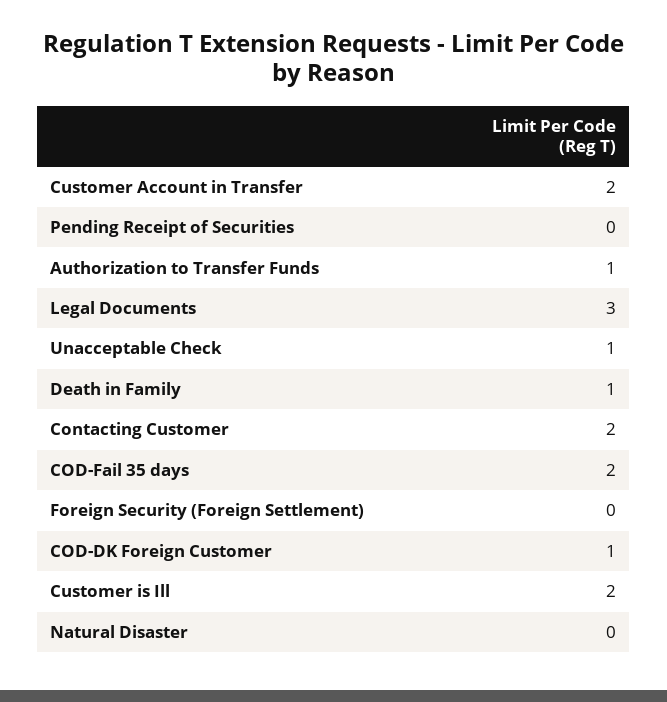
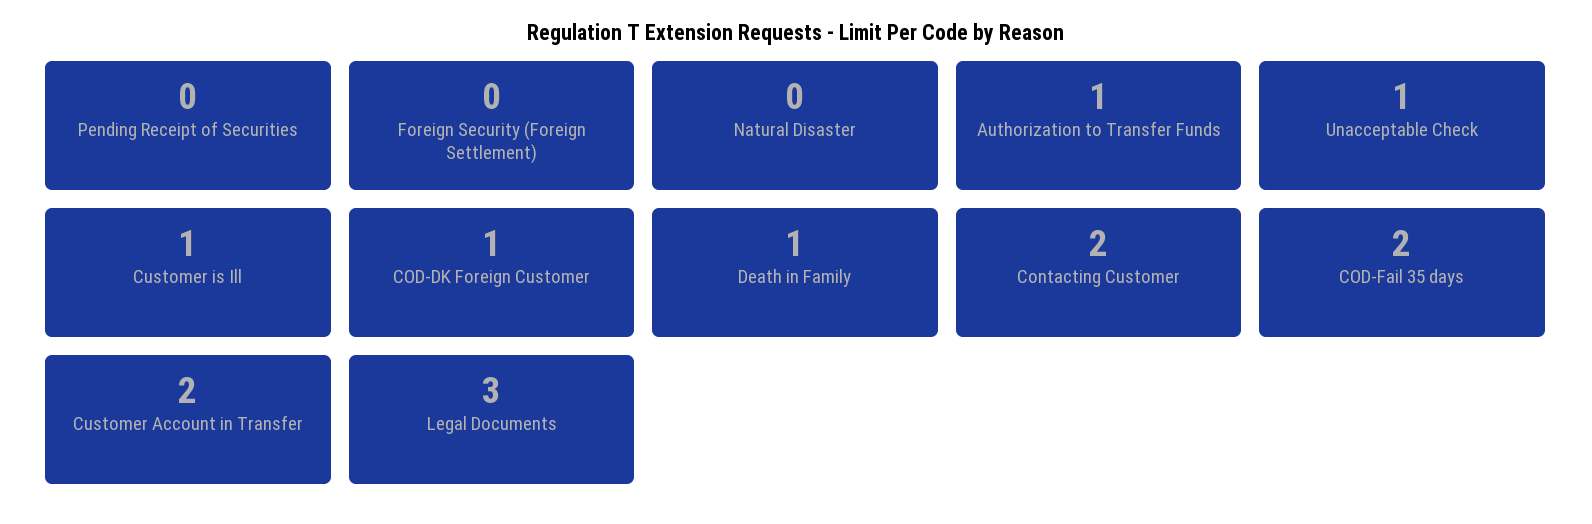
  {
    "Customer Account in Transfer": 2,
    "Pending Receipt of Securities": 0,
    "Authorization to Transfer Funds": 1,
    "Legal Documents": 3,
    "Unacceptable Check": 1,
    "Death in Family": 1,
    "Contacting Customer": 2,
    "COD-Fail 35 days": 2,
    "Foreign Security (Foreign Settlement)": 0,
    "COD-DK Foreign Customer": 1,
-   "Customer is Ill": 2,
+   "Customer is Ill": 1,
    "Natural Disaster": 0
  }

